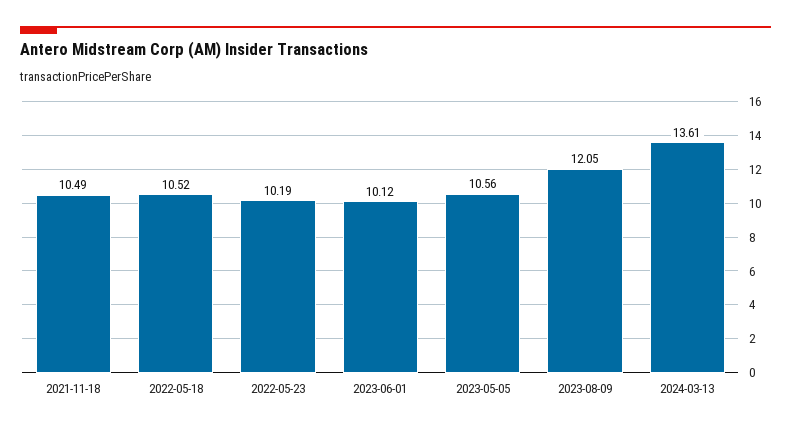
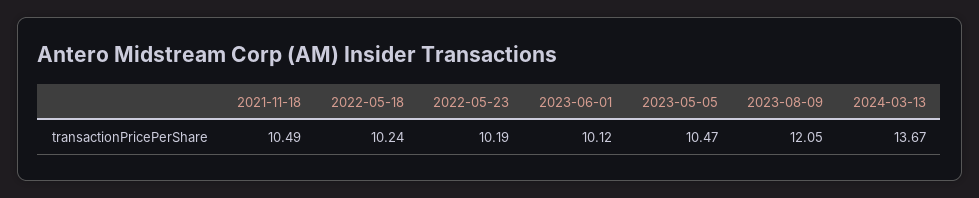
  {
    "2021-11-18": 10.49,
-   "2022-05-18": 10.52,
+   "2022-05-18": 10.24,
    "2022-05-23": 10.19,
    "2023-06-01": 10.12,
-   "2023-05-05": 10.56,
+   "2023-05-05": 10.47,
    "2023-08-09": 12.05,
-   "2024-03-13": 13.61
+   "2024-03-13": 13.67
  }

